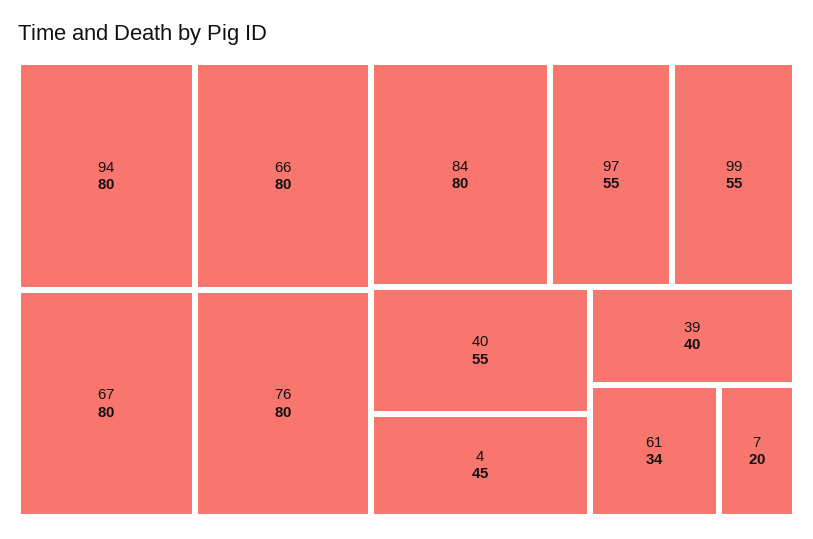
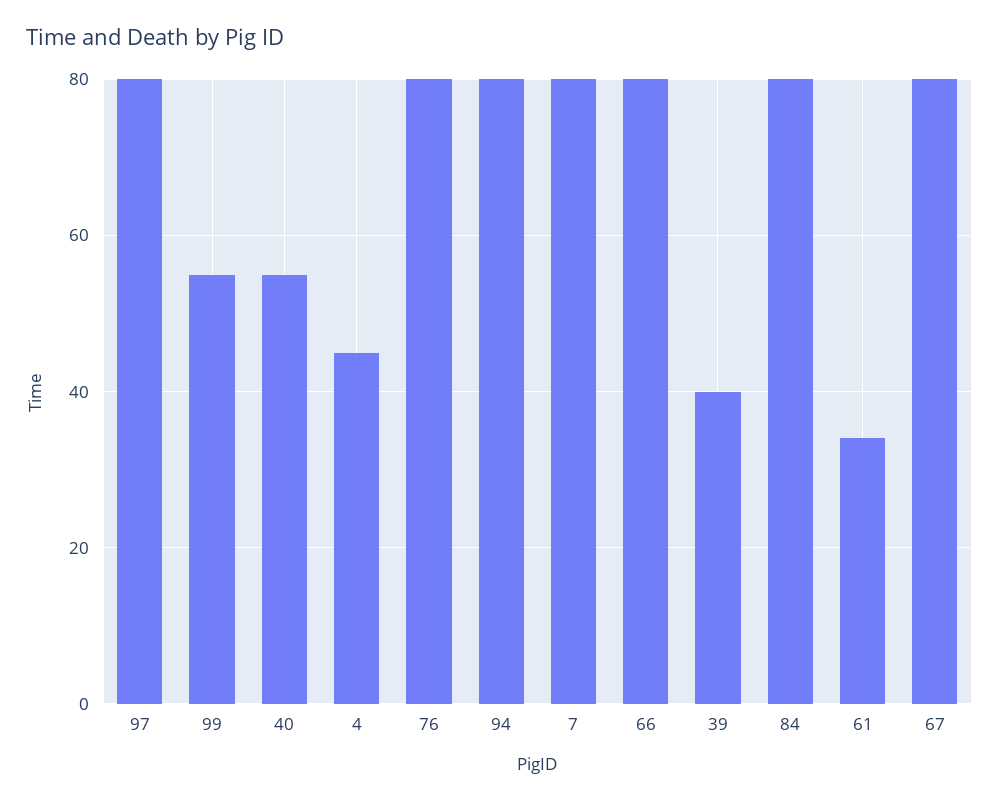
  {
    "94": 80,
    "66": 80,
    "67": 80,
    "76": 80,
    "84": 80,
-   "97": 55,
+   "97": 80,
    "99": 55,
    "40": 55,
    "4": 45,
    "39": 40,
    "61": 34,
-   "7": 20
+   "7": 80
  }

